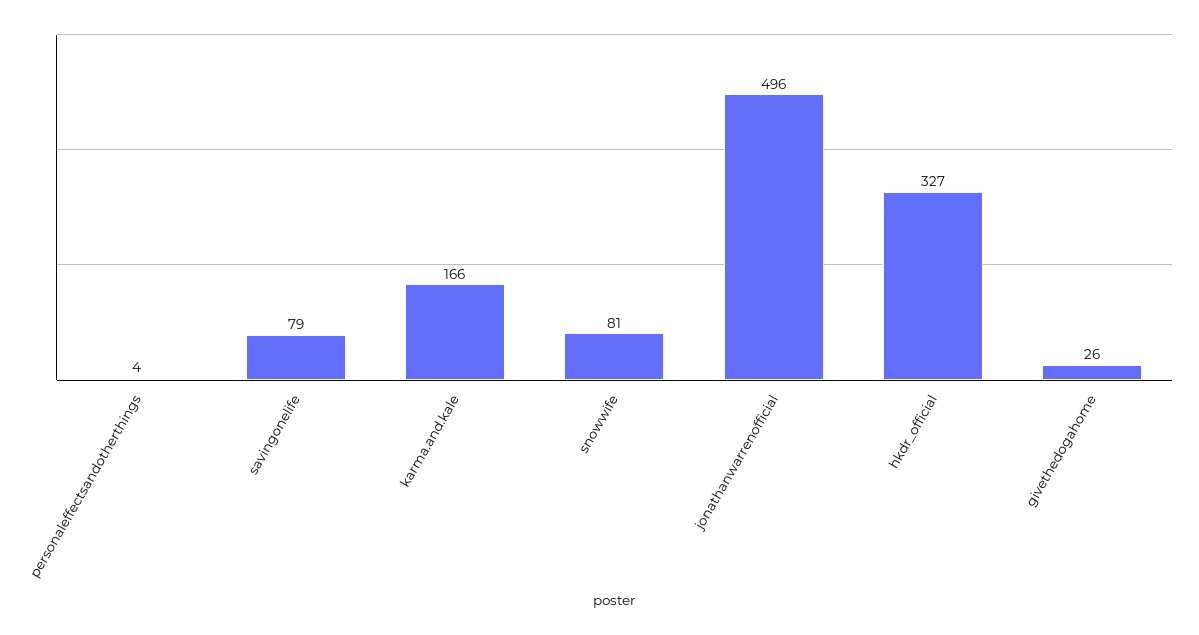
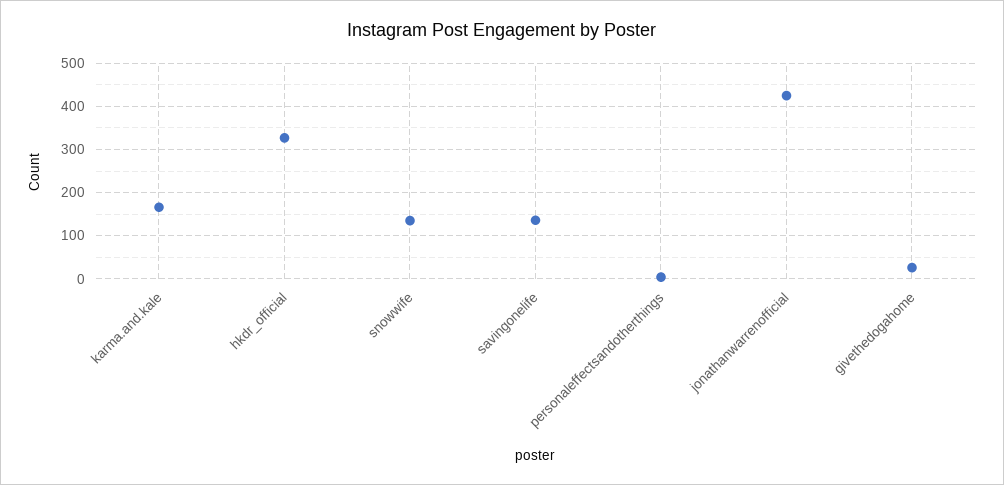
  {
    "personaleffectsandotherthings": 4,
-   "savingonelife": 79,
+   "savingonelife": 140,
    "karma.and.kale": 166,
-   "snowwife": 81,
+   "snowwife": 140,
-   "jonathanwarrenofficial": 496,
+   "jonathanwarrenofficial": 420,
    "hkdr_official": 327,
    "givethedogahome": 26
  }

